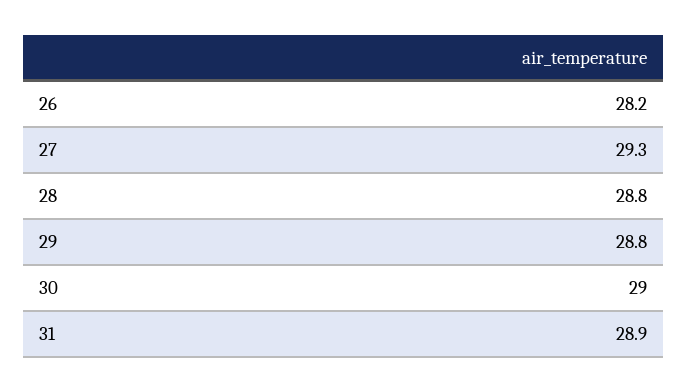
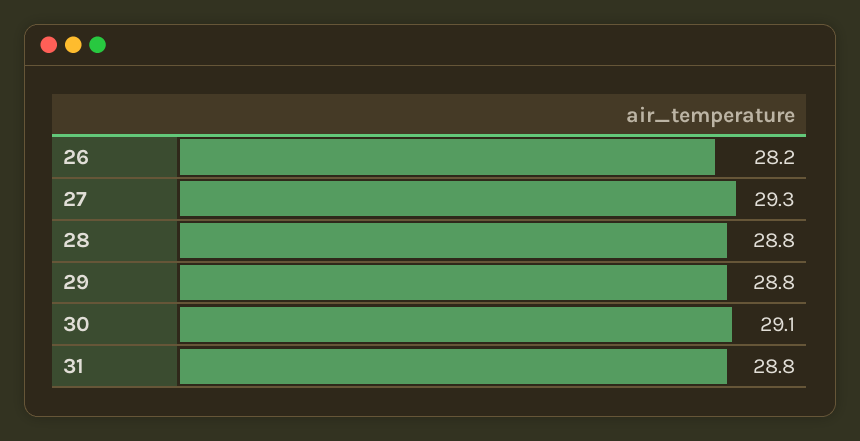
  {
    "26": 28.2,
    "27": 29.3,
    "28": 28.8,
    "29": 28.8,
-   "30": 29,
+   "30": 29.1,
-   "31": 28.9
+   "31": 28.8
  }

